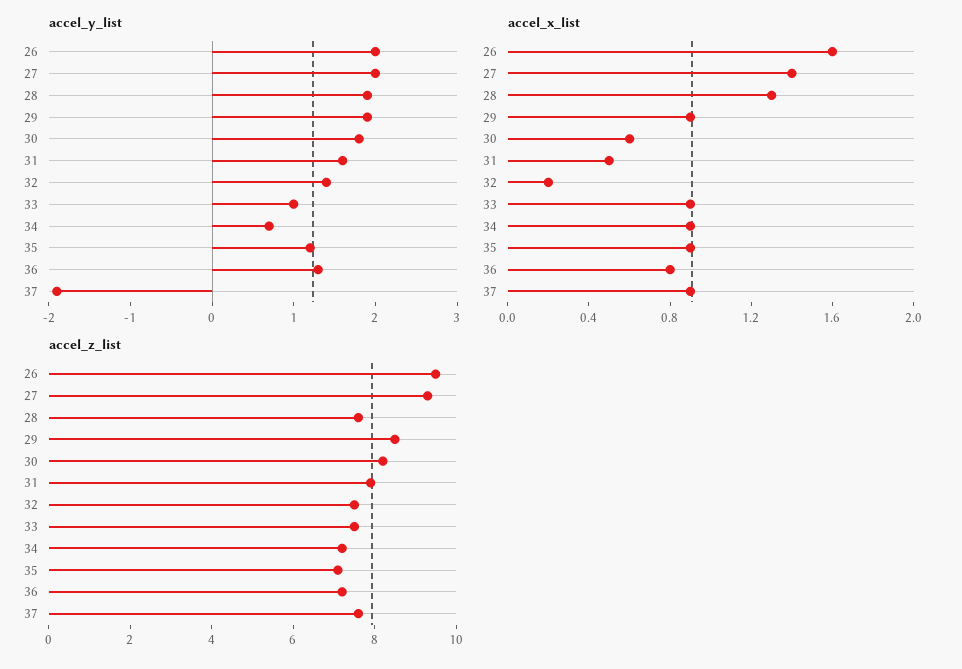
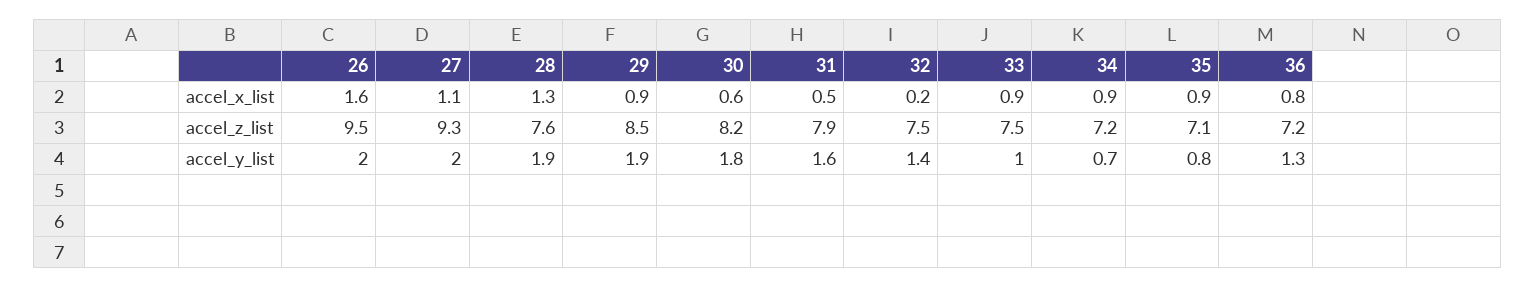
  {
    "accel_y_list": {
      "26": 2,
      "27": 2,
      "28": 1.9,
      "29": 1.9,
      "30": 1.8,
      "31": 1.6,
      "32": 1.4,
      "33": 1,
      "34": 0.7,
-     "35": 1.2,
+     "35": 0.8,
-     "36": 1.3,
+     "36": 1.3
-     "37": -1.9
    },
    "accel_x_list": {
      "26": 1.6,
-     "27": 1.4,
+     "27": 1.1,
      "28": 1.3,
      "29": 0.9,
      "30": 0.6,
      "31": 0.5,
      "32": 0.2,
      "33": 0.9,
      "34": 0.9,
      "35": 0.9,
-     "36": 0.8,
+     "36": 0.8
-     "37": 0.9
    },
    "accel_z_list": {
      "26": 9.5,
      "27": 9.3,
      "28": 7.6,
      "29": 8.5,
      "30": 8.2,
      "31": 7.9,
      "32": 7.5,
      "33": 7.5,
      "34": 7.2,
      "35": 7.1,
-     "36": 7.2,
+     "36": 7.2
-     "37": 7.5
    }
  }

